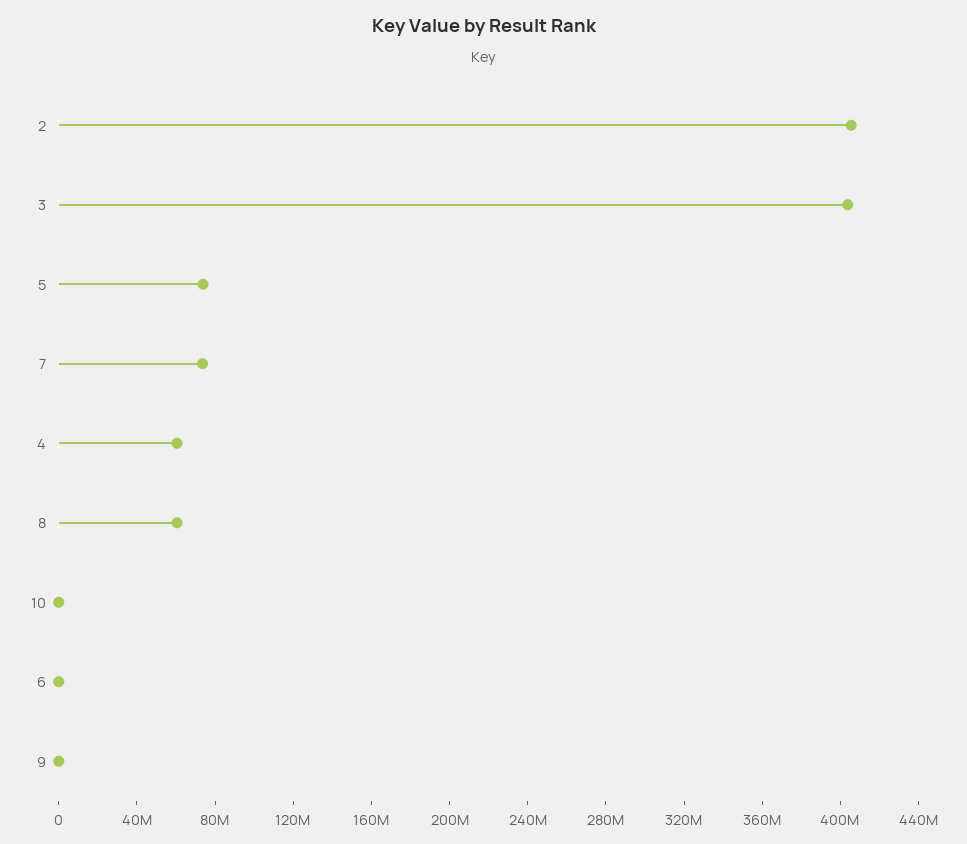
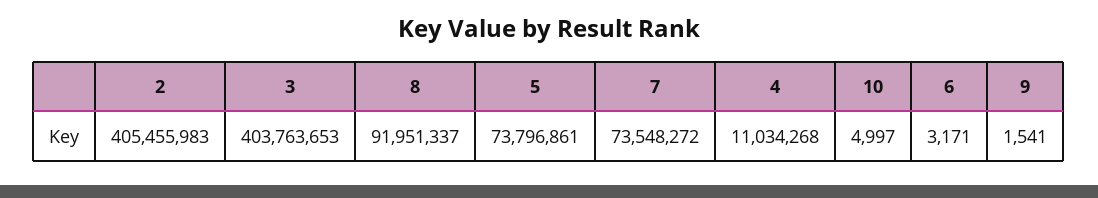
  {
    "2": 405455983,
    "3": 403763653,
    "5": 73796861,
    "7": 73548272,
-   "4": 60000000,
+   "4": 11034268,
-   "8": 60000000,
+   "8": 91951337,
    "10": 4997,
    "6": 3171,
    "9": 1541
  }

